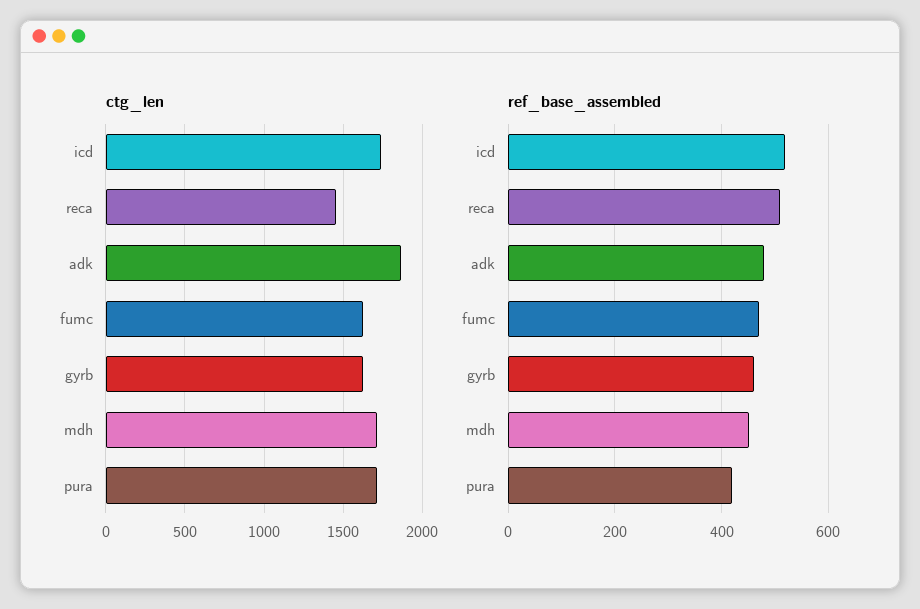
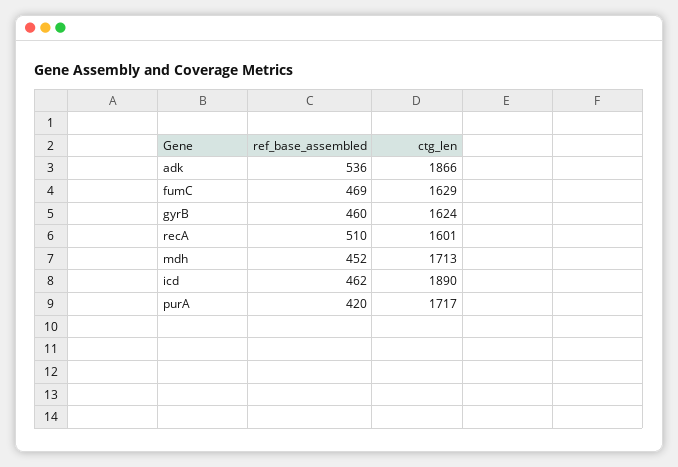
  {
    "ctg_len": {
-     "icd": 1750,
+     "icd": 1890,
-     "reca": 1450,
+     "reca": 1601,
      "adk": 1866,
      "fumc": 1629,
      "gyrb": 1624,
      "mdh": 1713,
      "pura": 1717
    },
    "ref_base_assembled": {
-     "icd": 520,
+     "icd": 462,
      "reca": 510,
-     "adk": 480,
+     "adk": 536,
      "fumc": 469,
      "gyrb": 460,
      "mdh": 452,
      "pura": 420
    }
  }

